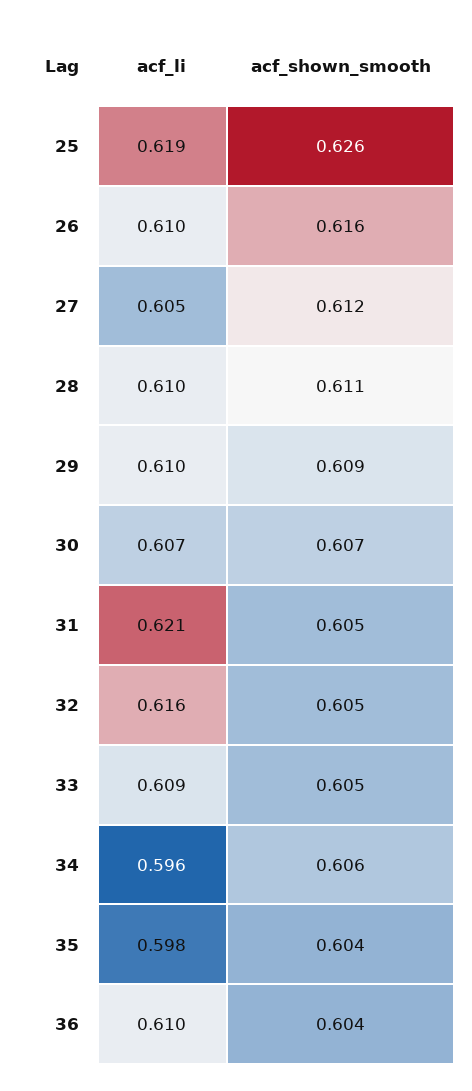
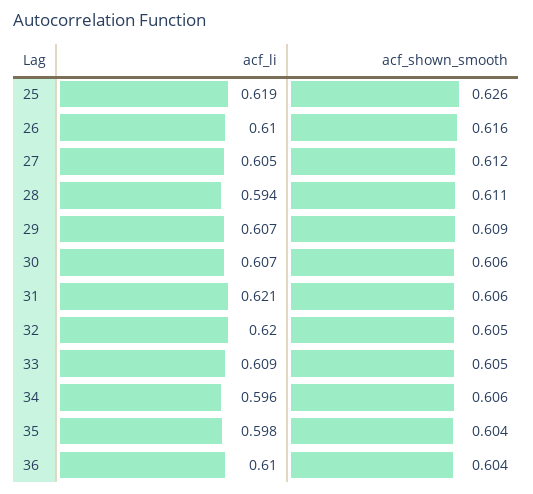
  {
    "acf_li": {
      "25": 0.619,
      "26": 0.61,
      "27": 0.605,
-     "28": 0.61,
+     "28": 0.594,
-     "29": 0.61,
+     "29": 0.607,
      "30": 0.607,
      "31": 0.621,
-     "32": 0.616,
+     "32": 0.62,
      "33": 0.609,
      "34": 0.596,
      "35": 0.598,
      "36": 0.61
    },
    "acf_shown_smooth": {
      "25": 0.626,
      "26": 0.616,
      "27": 0.612,
      "28": 0.611,
      "29": 0.609,
-     "30": 0.607,
+     "30": 0.606,
-     "31": 0.605,
+     "31": 0.606,
      "32": 0.605,
      "33": 0.605,
      "34": 0.606,
      "35": 0.604,
      "36": 0.604
    }
  }

